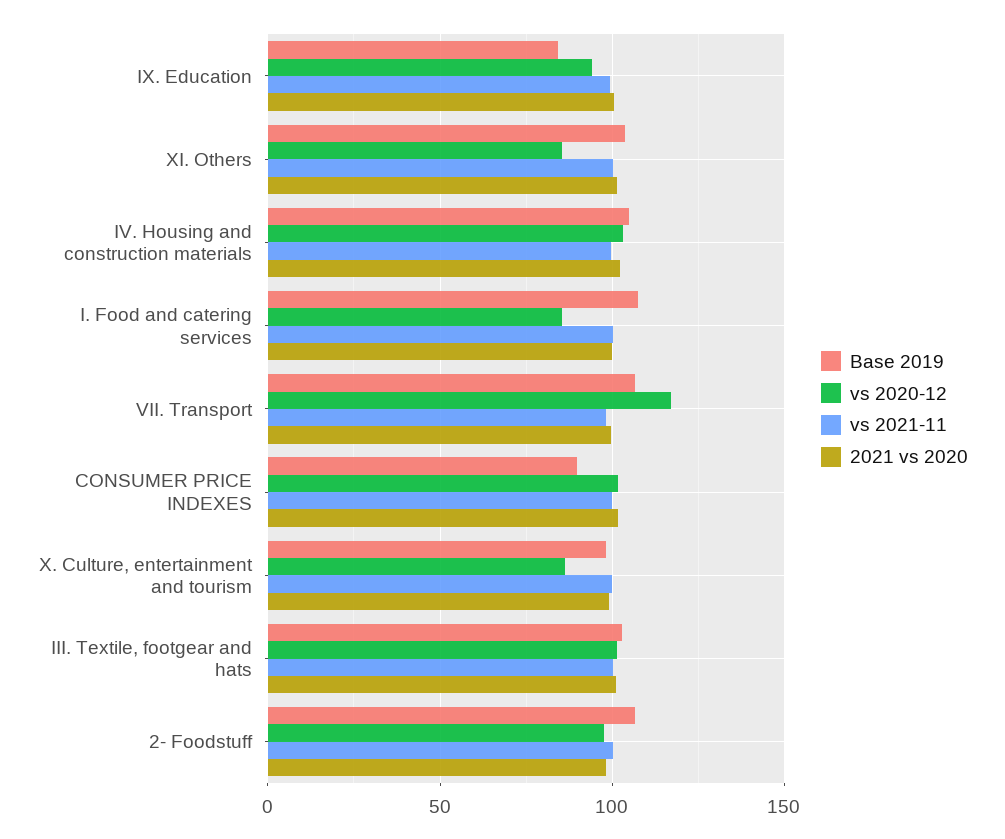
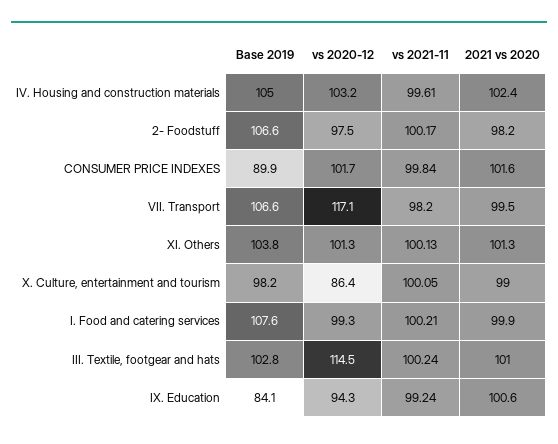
  {
    "Base 2019": {
      "IX. Education": 84.1,
      "XI. Others": 103.8,
      "IV. Housing and construction materials": 105,
      "I. Food and catering services": 107.6,
      "VII. Transport": 106.6,
      "CONSUMER PRICE INDEXES": 89.9,
      "X. Culture, entertainment and tourism": 98.2,
      "III. Textile, footgear and hats": 102.8,
      "2- Foodstuff": 106.6
    },
    "vs 2020-12": {
      "IX. Education": 94.3,
-     "XI. Others": 85,
+     "XI. Others": 101.3,
      "IV. Housing and construction materials": 103.2,
-     "I. Food and catering services": 85,
+     "I. Food and catering services": 99.3,
      "VII. Transport": 117.1,
      "CONSUMER PRICE INDEXES": 101.7,
      "X. Culture, entertainment and tourism": 86.4,
-     "III. Textile, footgear and hats": 100,
+     "III. Textile, footgear and hats": 114.5,
      "2- Foodstuff": 97.5
    },
    "vs 2021-11": {
      "IX. Education": 99.24,
      "XI. Others": 100.13,
      "IV. Housing and construction materials": 99.61,
      "I. Food and catering services": 100.21,
      "VII. Transport": 98.2,
      "CONSUMER PRICE INDEXES": 99.84,
      "X. Culture, entertainment and tourism": 100.05,
      "III. Textile, footgear and hats": 100.24,
      "2- Foodstuff": 100.17
    },
    "2021 vs 2020": {
      "IX. Education": 100.6,
      "XI. Others": 101.3,
      "IV. Housing and construction materials": 102.4,
      "I. Food and catering services": 99.9,
      "VII. Transport": 99.5,
      "CONSUMER PRICE INDEXES": 101.6,
      "X. Culture, entertainment and tourism": 99,
      "III. Textile, footgear and hats": 101,
      "2- Foodstuff": 98.2
    }
  }

